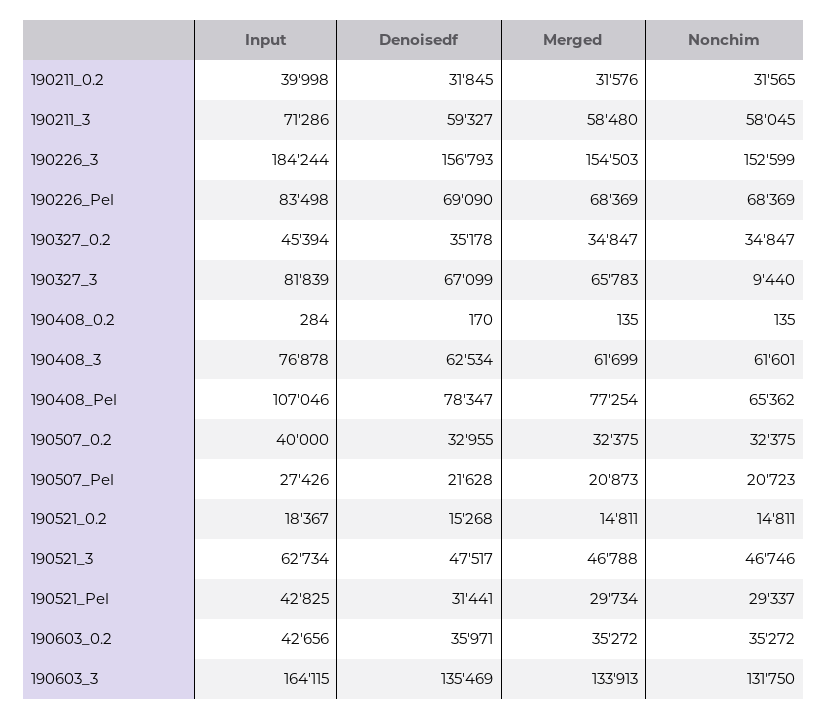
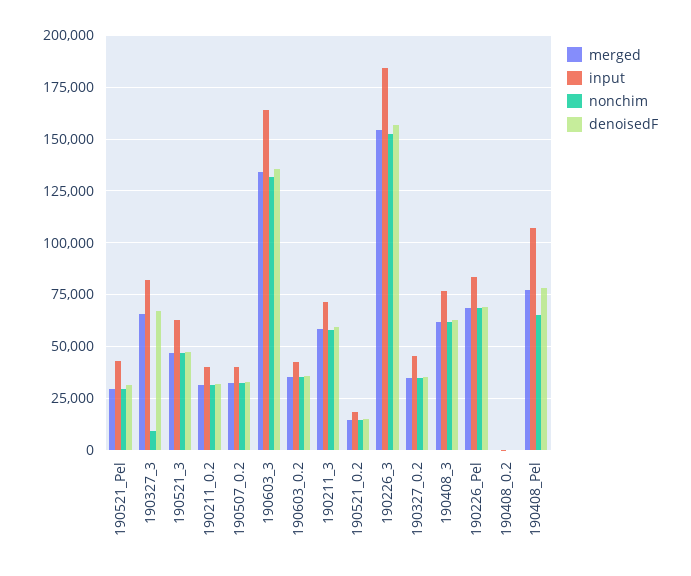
  {
    "Input": {
      "190211_0.2": 39998,
      "190211_3": 71286,
      "190226_3": 184244,
      "190226_Pel": 83498,
      "190327_0.2": 45394,
      "190327_3": 81839,
      "190408_0.2": 284,
      "190408_3": 76878,
      "190408_Pel": 107046,
      "190507_0.2": 40000,
-     "190507_Pel": 27426,
      "190521_0.2": 18367,
      "190521_3": 62734,
      "190521_Pel": 42825,
      "190603_0.2": 42656,
      "190603_3": 164115
    },
    "Denoisedf": {
      "190211_0.2": 31845,
      "190211_3": 59327,
      "190226_3": 156793,
      "190226_Pel": 69090,
      "190327_0.2": 35178,
      "190327_3": 67099,
      "190408_0.2": 170,
      "190408_3": 62534,
      "190408_Pel": 78347,
      "190507_0.2": 32955,
-     "190507_Pel": 21628,
      "190521_0.2": 15268,
      "190521_3": 47517,
      "190521_Pel": 31441,
      "190603_0.2": 35971,
      "190603_3": 135469
    },
    "Merged": {
      "190211_0.2": 31576,
      "190211_3": 58480,
      "190226_3": 154503,
      "190226_Pel": 68369,
      "190327_0.2": 34847,
      "190327_3": 65783,
      "190408_0.2": 135,
      "190408_3": 61699,
      "190408_Pel": 77254,
      "190507_0.2": 32375,
-     "190507_Pel": 20873,
      "190521_0.2": 14811,
      "190521_3": 46788,
      "190521_Pel": 29734,
      "190603_0.2": 35272,
      "190603_3": 133913
    },
    "Nonchim": {
      "190211_0.2": 31565,
      "190211_3": 58045,
      "190226_3": 152599,
      "190226_Pel": 68369,
      "190327_0.2": 34847,
      "190327_3": 9440,
      "190408_0.2": 135,
      "190408_3": 61601,
      "190408_Pel": 65362,
      "190507_0.2": 32375,
-     "190507_Pel": 20723,
      "190521_0.2": 14811,
      "190521_3": 46746,
      "190521_Pel": 29337,
      "190603_0.2": 35272,
      "190603_3": 131750
    }
  }

